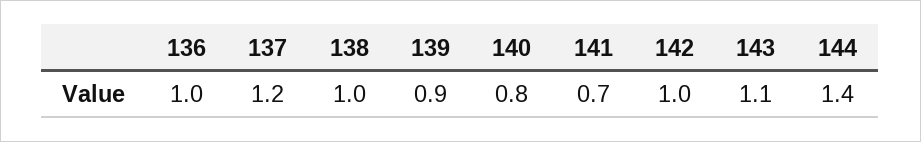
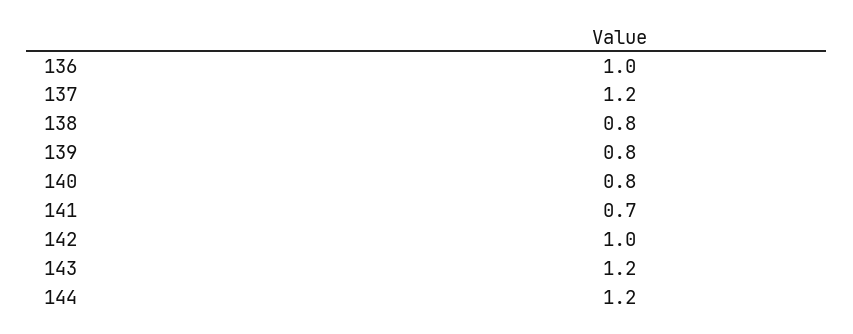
  {
    "136": 1,
    "137": 1.2,
-   "138": 1,
+   "138": 0.8,
-   "139": 0.9,
+   "139": 0.8,
    "140": 0.8,
    "141": 0.7,
    "142": 1,
-   "143": 1.1,
+   "143": 1.2,
-   "144": 1.4
+   "144": 1.2
  }

